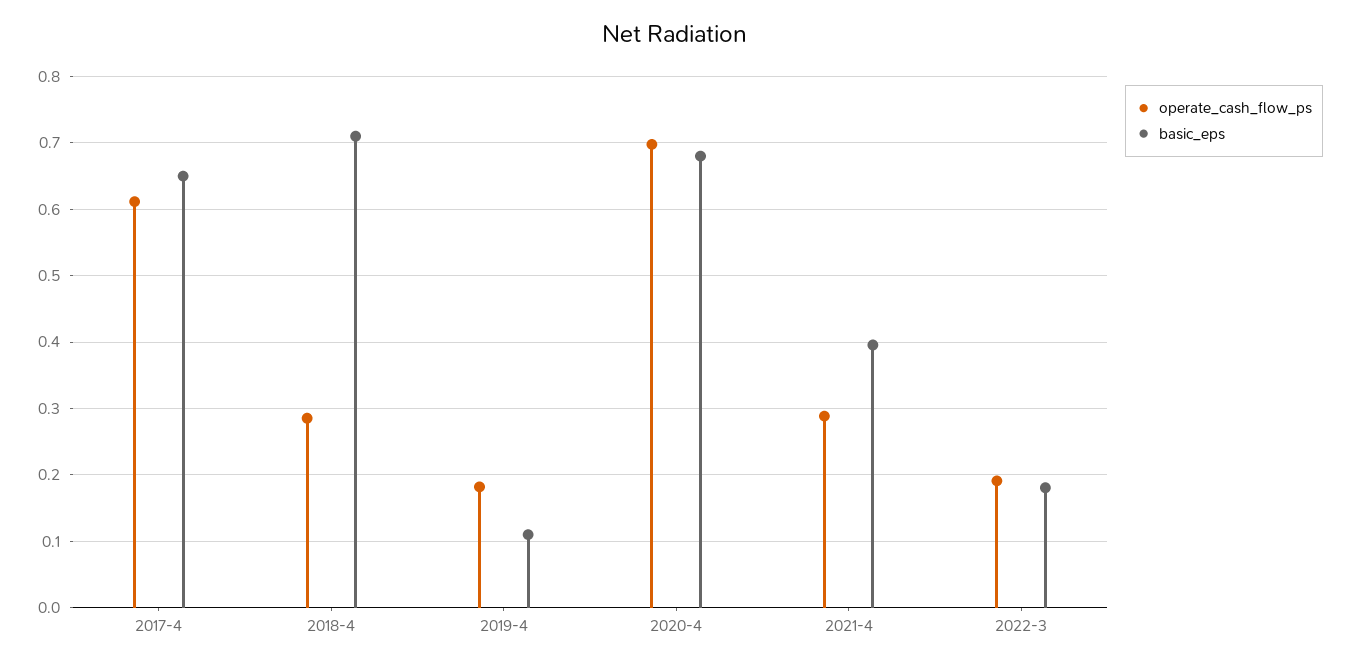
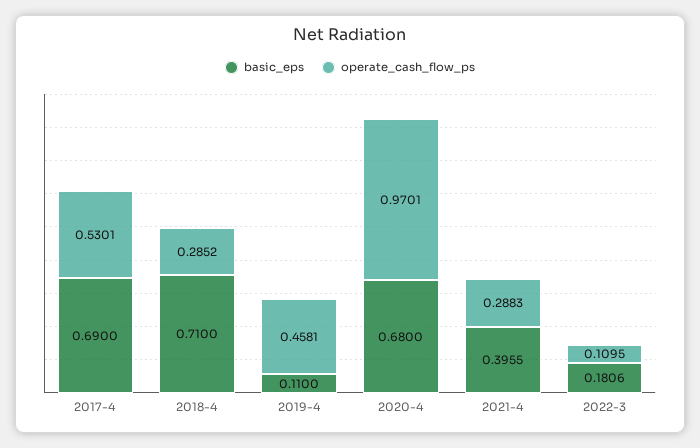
  {
    "operate_cash_flow_ps": {
-     "2017-4": 0.61,
+     "2017-4": 0.5301,
      "2018-4": 0.2852,
-     "2019-4": 0.18,
+     "2019-4": 0.4581,
-     "2020-4": 0.7,
+     "2020-4": 0.9701,
      "2021-4": 0.2883,
-     "2022-3": 0.19
+     "2022-3": 0.1095
    },
    "basic_eps": {
-     "2017-4": 0.65,
+     "2017-4": 0.69,
      "2018-4": 0.71,
      "2019-4": 0.11,
      "2020-4": 0.68,
      "2021-4": 0.3955,
      "2022-3": 0.1806
    }
  }

